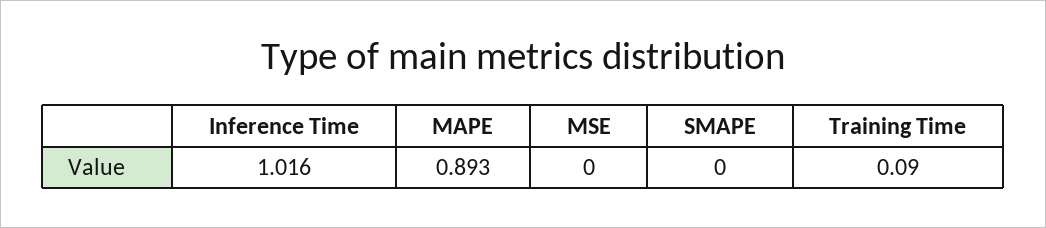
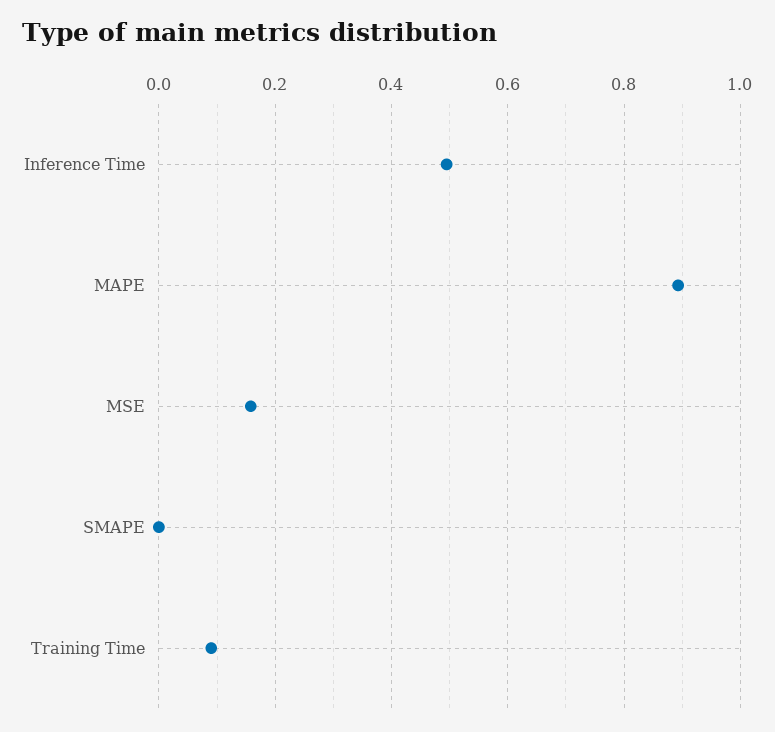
  {
-   "Inference Time": 1.016,
+   "Inference Time": 0.5,
    "MAPE": 0.893,
-   "MSE": 0,
+   "MSE": 0.16,
    "SMAPE": 0,
    "Training Time": 0.09
  }

